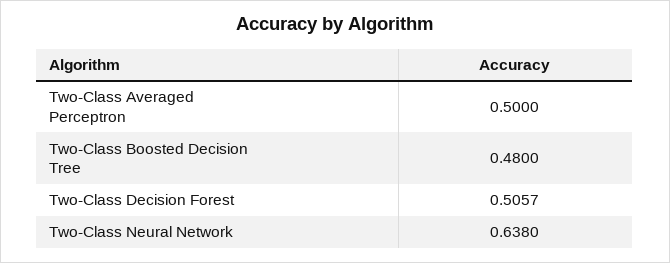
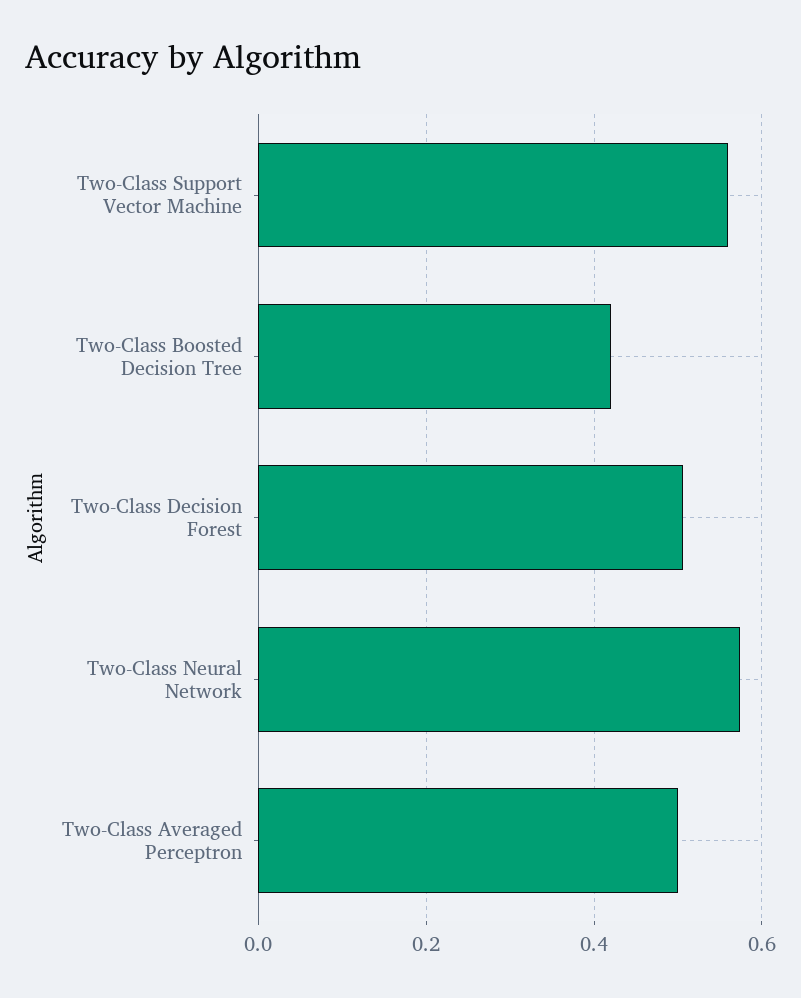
  {
    "Two-Class Averaged Perceptron": 0.5,
-   "Two-Class Boosted Decision Tree": 0.48,
+   "Two-Class Boosted Decision Tree": 0.42,
    "Two-Class Decision Forest": 0.5057,
-   "Two-Class Neural Network": 0.638
+   "Two-Class Neural Network": 0.58,
+   "Two-Class Support Vector Machine": 0.56
  }

